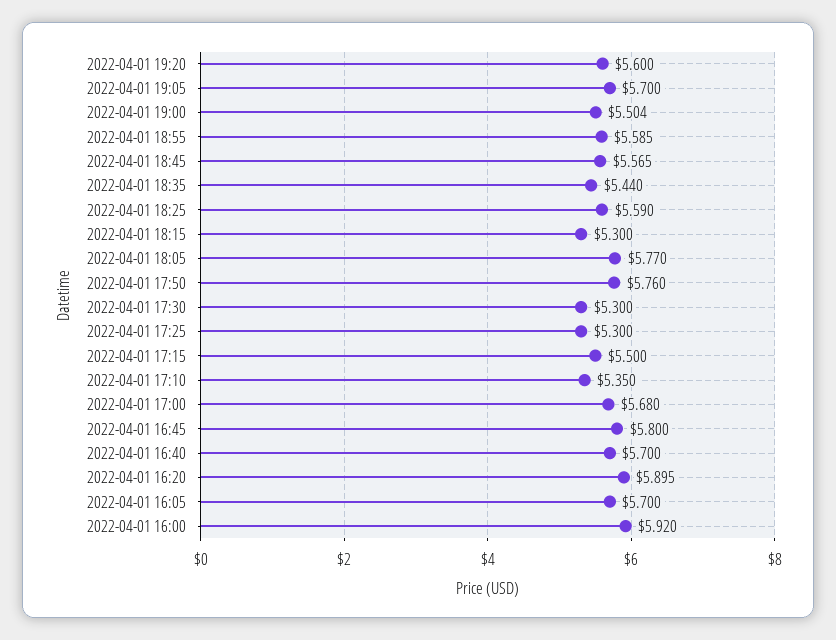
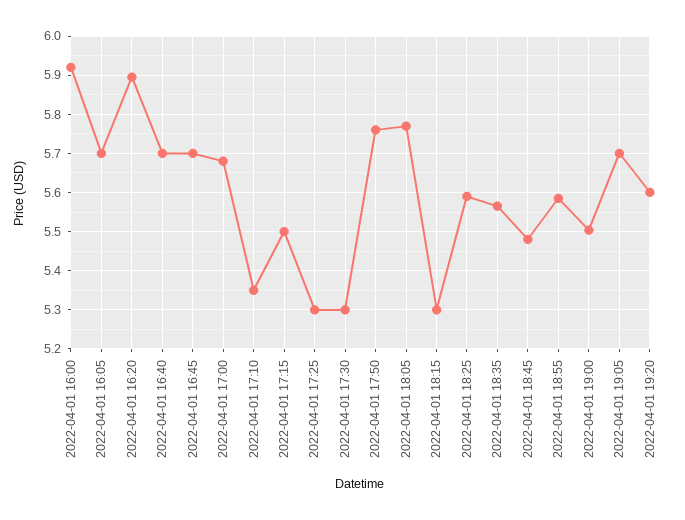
  {
    "2022-04-01 19:20": 5.6,
    "2022-04-01 19:05": 5.7,
    "2022-04-01 19:00": 5.504,
    "2022-04-01 18:55": 5.585,
-   "2022-04-01 18:45": 5.565,
+   "2022-04-01 18:45": 5.48,
-   "2022-04-01 18:35": 5.44,
+   "2022-04-01 18:35": 5.56,
    "2022-04-01 18:25": 5.59,
    "2022-04-01 18:15": 5.3,
    "2022-04-01 18:05": 5.77,
    "2022-04-01 17:50": 5.76,
    "2022-04-01 17:30": 5.3,
    "2022-04-01 17:25": 5.3,
    "2022-04-01 17:15": 5.5,
    "2022-04-01 17:10": 5.35,
    "2022-04-01 17:00": 5.68,
-   "2022-04-01 16:45": 5.8,
+   "2022-04-01 16:45": 5.7,
    "2022-04-01 16:40": 5.7,
    "2022-04-01 16:20": 5.895,
    "2022-04-01 16:05": 5.7,
    "2022-04-01 16:00": 5.92
  }

